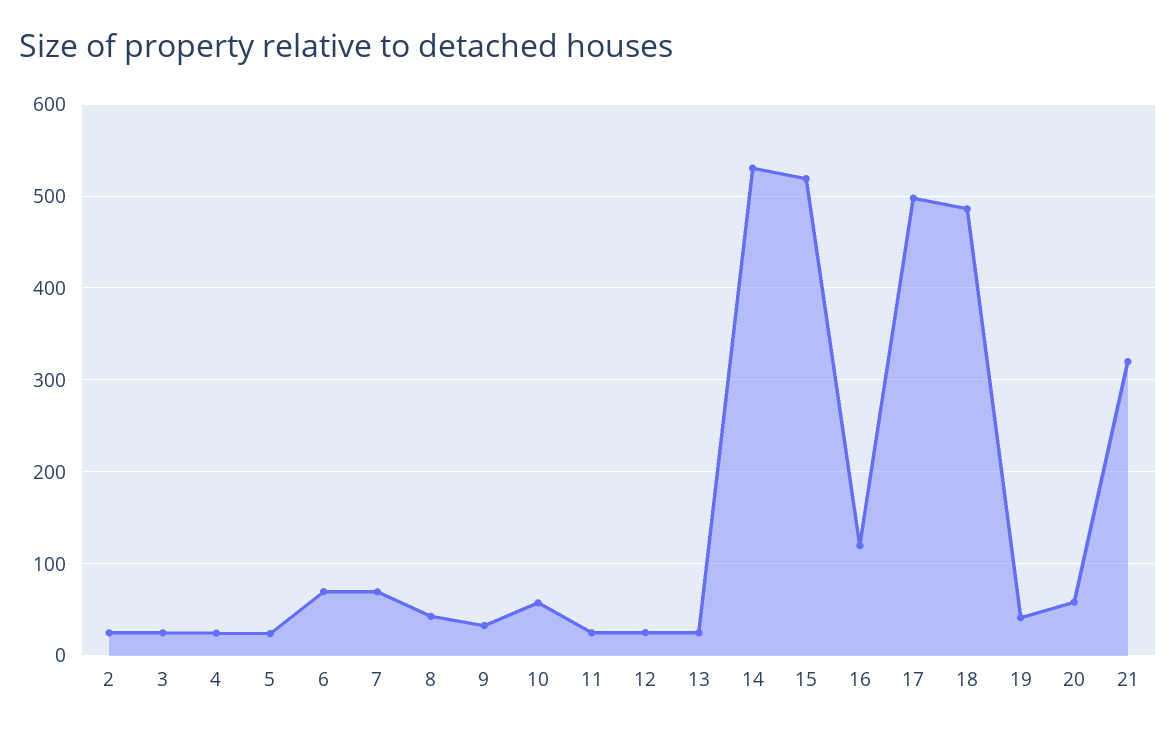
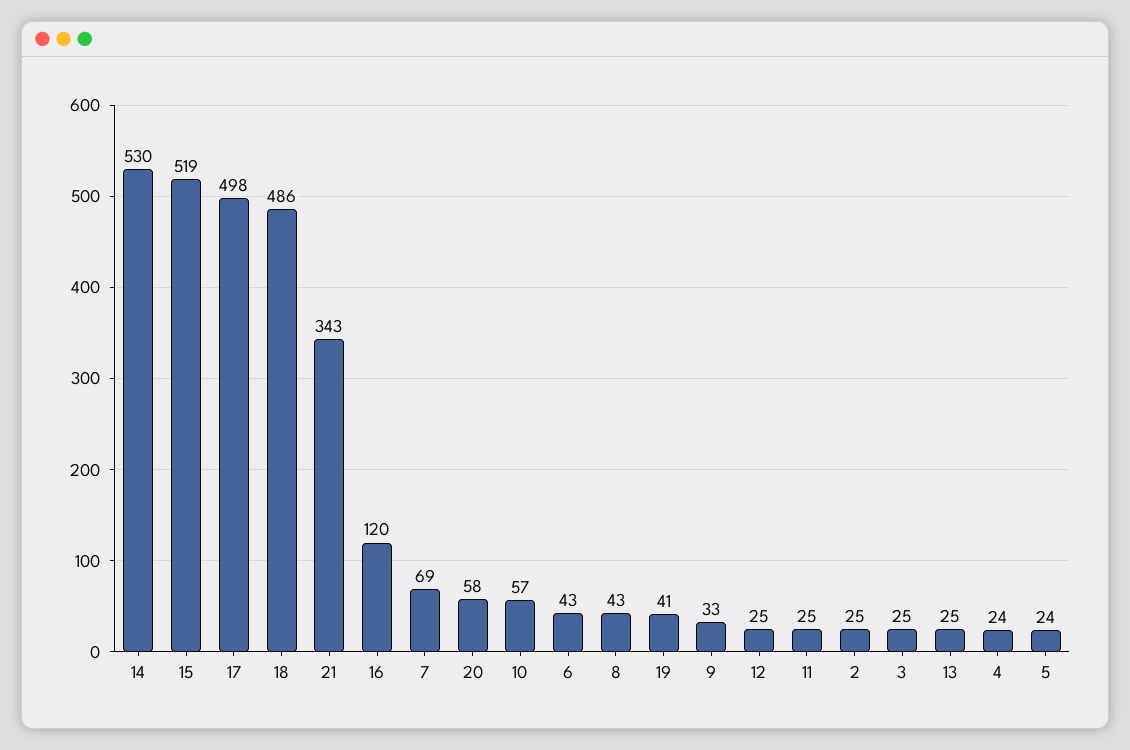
  {
    "2": 25,
    "3": 25,
    "4": 24,
    "5": 24,
-   "6": 70,
+   "6": 43,
    "7": 69,
    "8": 43,
    "9": 33,
    "10": 57,
    "11": 25,
    "12": 25,
    "13": 25,
    "14": 530,
    "15": 519,
    "16": 120,
    "17": 498,
    "18": 486,
    "19": 41,
    "20": 58,
-   "21": 320
+   "21": 343
  }

